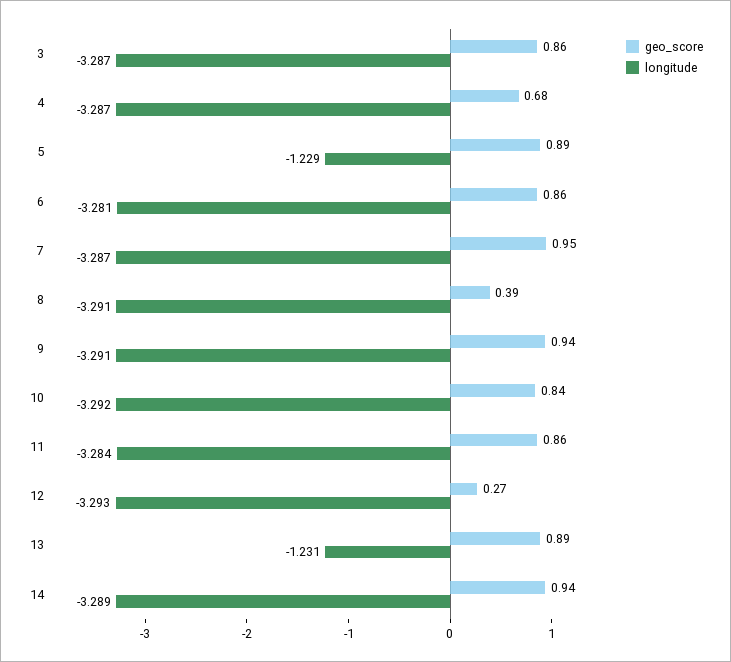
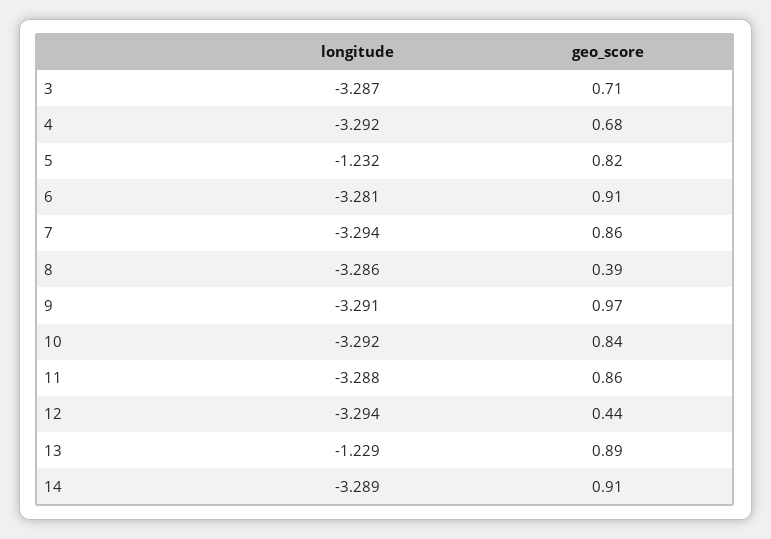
  {
    "geo_score": {
-     "3": 0.86,
+     "3": 0.71,
      "4": 0.68,
-     "5": 0.89,
+     "5": 0.82,
-     "6": 0.86,
+     "6": 0.91,
-     "7": 0.95,
+     "7": 0.86,
      "8": 0.39,
-     "9": 0.94,
+     "9": 0.97,
      "10": 0.84,
      "11": 0.86,
-     "12": 0.27,
+     "12": 0.44,
      "13": 0.89,
-     "14": 0.94
+     "14": 0.91
    },
    "longitude": {
      "3": -3.287,
-     "4": -3.287,
+     "4": -3.292,
-     "5": -1.229,
+     "5": -1.232,
      "6": -3.281,
-     "7": -3.287,
+     "7": -3.294,
-     "8": -3.291,
+     "8": -3.286,
      "9": -3.291,
      "10": -3.292,
-     "11": -3.284,
+     "11": -3.288,
-     "12": -3.293,
+     "12": -3.294,
-     "13": -1.231,
+     "13": -1.229,
      "14": -3.289
    }
  }

